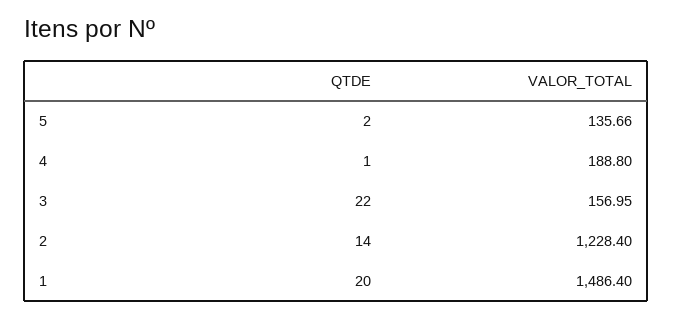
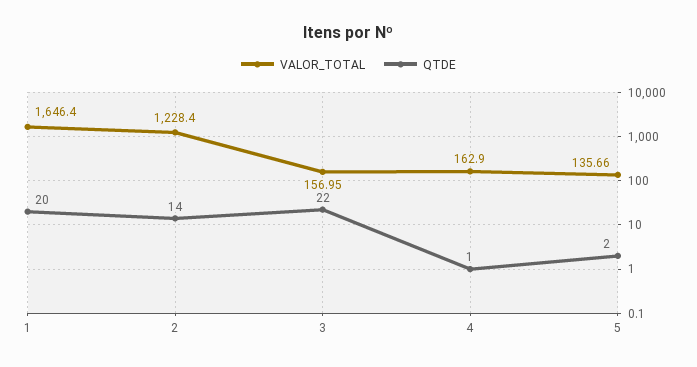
  {
    "QTDE": {
      "5": 2,
      "4": 1,
      "3": 22,
      "2": 14,
      "1": 20
    },
    "VALOR_TOTAL": {
      "5": 135.66,
-     "4": 188.8,
+     "4": 162.9,
      "3": 156.95,
      "2": 1228.4,
-     "1": 1486.4
+     "1": 1646.4
    }
  }

